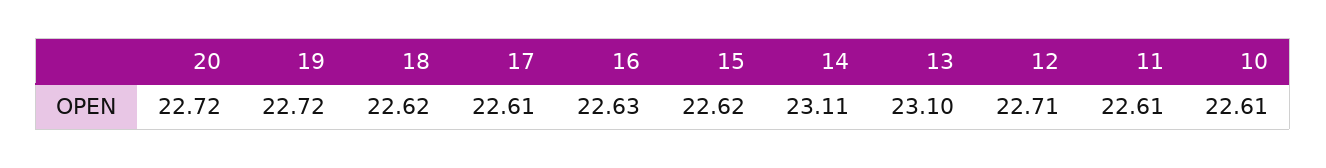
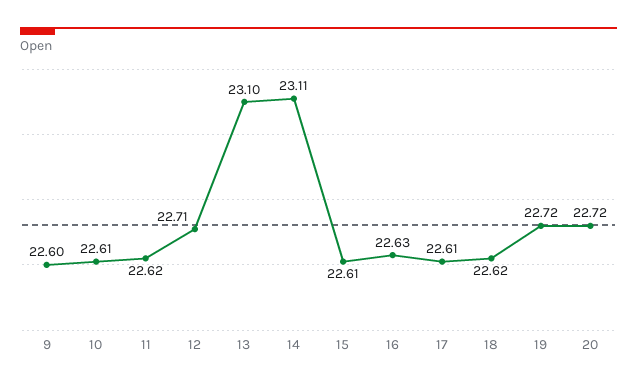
  {
    "20": 22.72,
    "19": 22.72,
    "18": 22.62,
    "17": 22.61,
    "16": 22.63,
-   "15": 22.62,
+   "15": 22.61,
    "14": 23.11,
    "13": 23.1,
    "12": 22.71,
-   "11": 22.61,
+   "11": 22.62,
-   "10": 22.61
+   "10": 22.61,
+   "9": 22.6
  }

